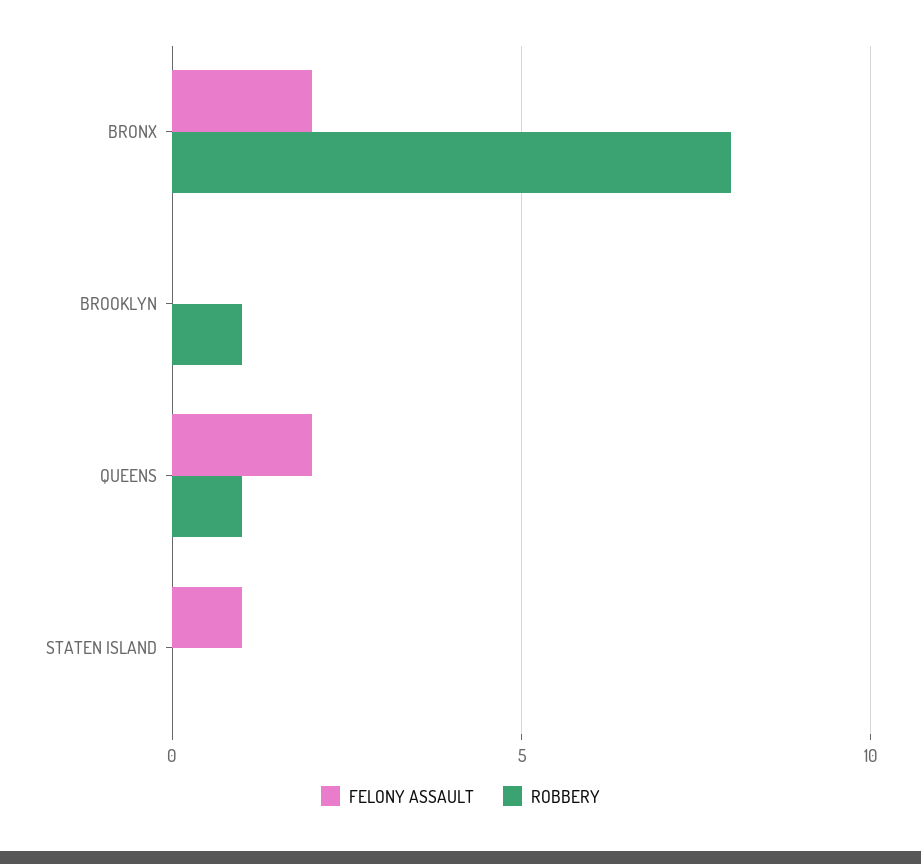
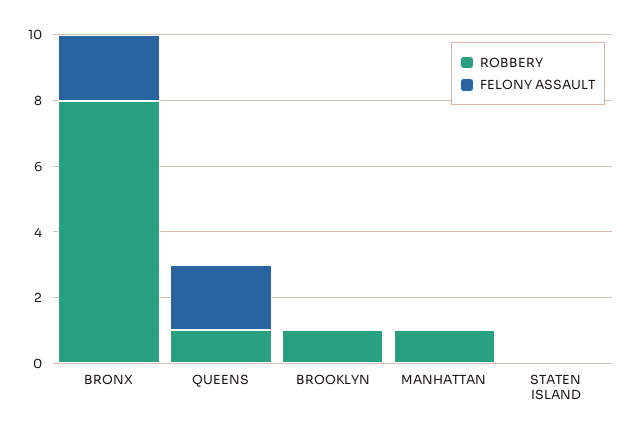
  {
    "FELONY ASSAULT": {
      "BRONX": 2,
      "BROOKLYN": 0,
      "QUEENS": 2,
-     "STATEN ISLAND": 1
+     "STATEN ISLAND": 0,
+     "MANHATTAN": 0
    },
    "ROBBERY": {
      "BRONX": 8,
      "BROOKLYN": 1,
      "QUEENS": 1,
-     "STATEN ISLAND": 0
+     "STATEN ISLAND": 0,
+     "MANHATTAN": 1
    }
  }

